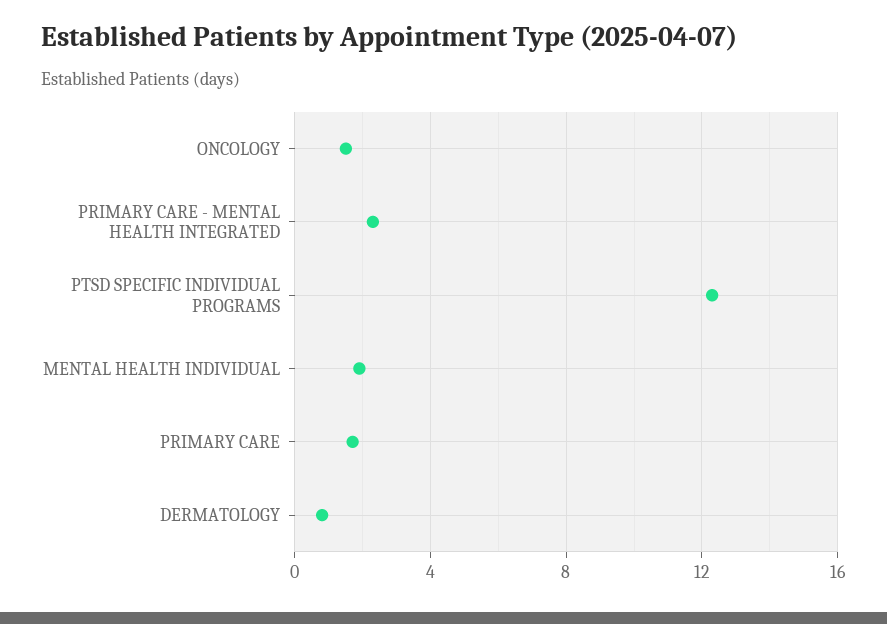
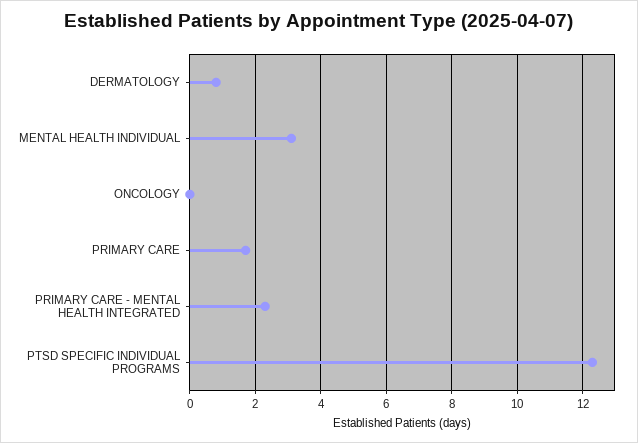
  {
-   "ONCOLOGY": 1.5,
+   "ONCOLOGY": 0,
    "PRIMARY CARE - MENTAL HEALTH INTEGRATED": 2.5,
    "PTSD SPECIFIC INDIVIDUAL PROGRAMS": 12.5,
-   "MENTAL HEALTH INDIVIDUAL": 2,
+   "MENTAL HEALTH INDIVIDUAL": 3,
    "PRIMARY CARE": 1.5,
    "DERMATOLOGY": 1
  }

